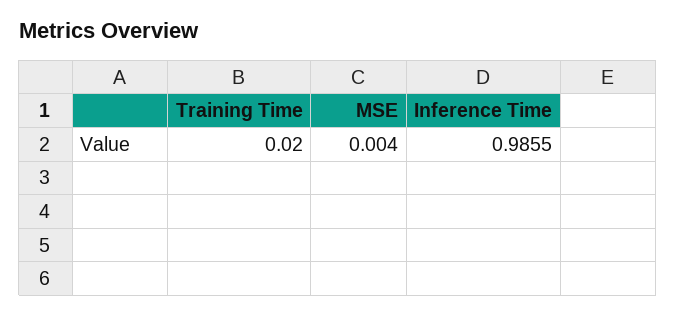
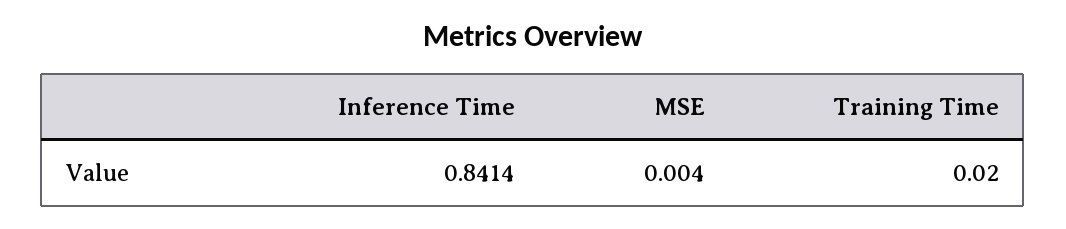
  {
    "Training Time": 0.02,
    "MSE": 0.004,
-   "Inference Time": 0.9855
+   "Inference Time": 0.8414
  }

